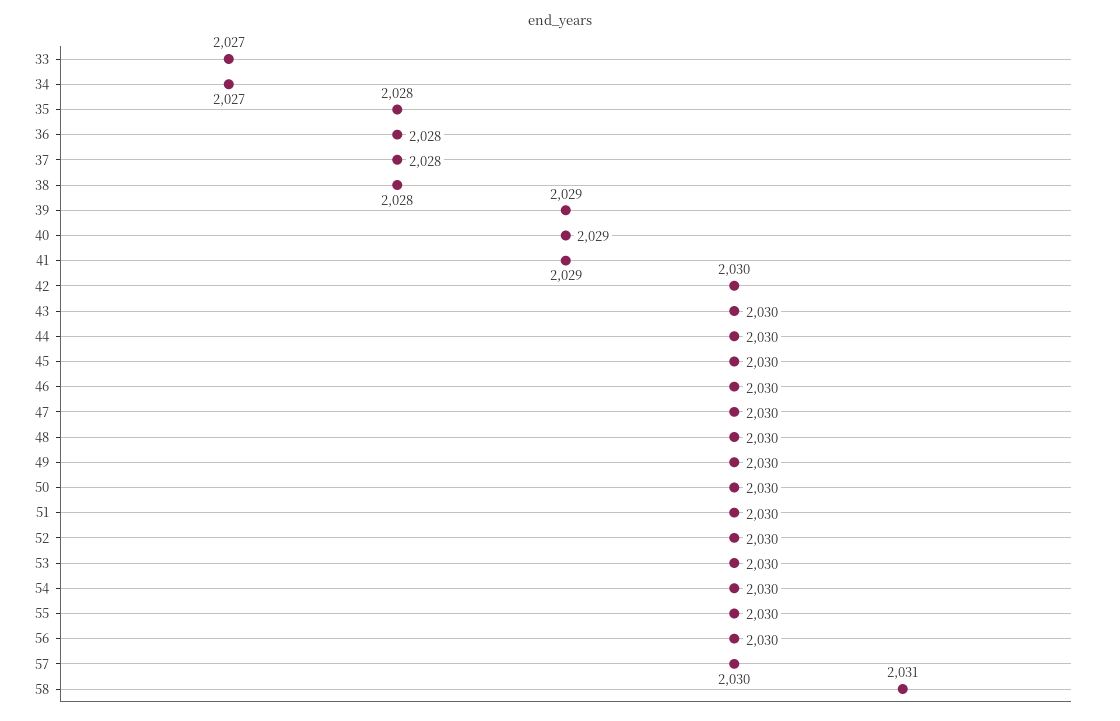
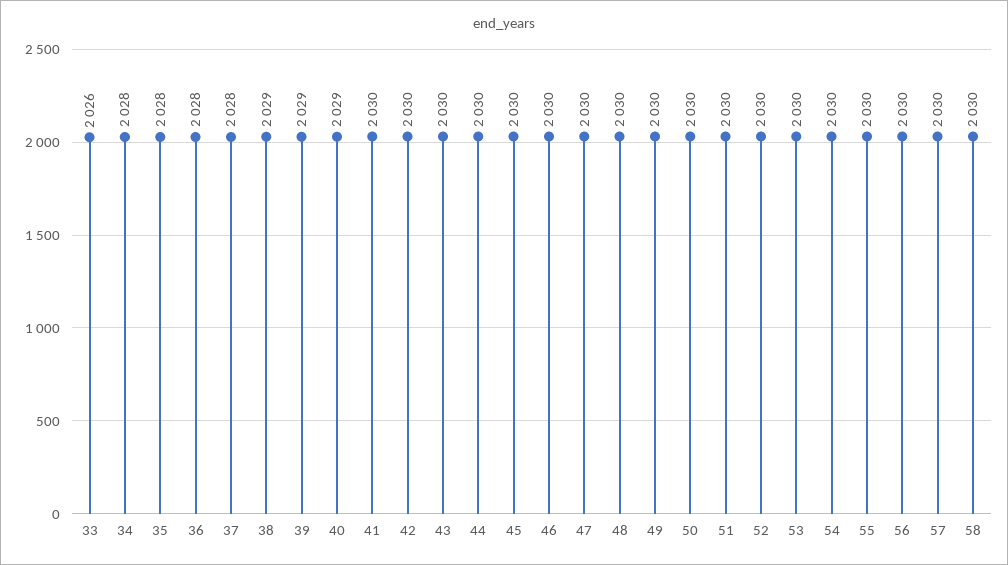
  {
-   "33": 2027,
+   "33": 2026,
-   "34": 2027,
+   "34": 2028,
    "35": 2028,
    "36": 2028,
    "37": 2028,
-   "38": 2028,
+   "38": 2029,
    "39": 2029,
    "40": 2029,
-   "41": 2029,
+   "41": 2030,
    "42": 2030,
    "43": 2030,
    "44": 2030,
    "45": 2030,
    "46": 2030,
    "47": 2030,
    "48": 2030,
    "49": 2030,
    "50": 2030,
    "51": 2030,
    "52": 2030,
    "53": 2030,
    "54": 2030,
    "55": 2030,
    "56": 2030,
    "57": 2030,
-   "58": 2031
+   "58": 2030
  }

